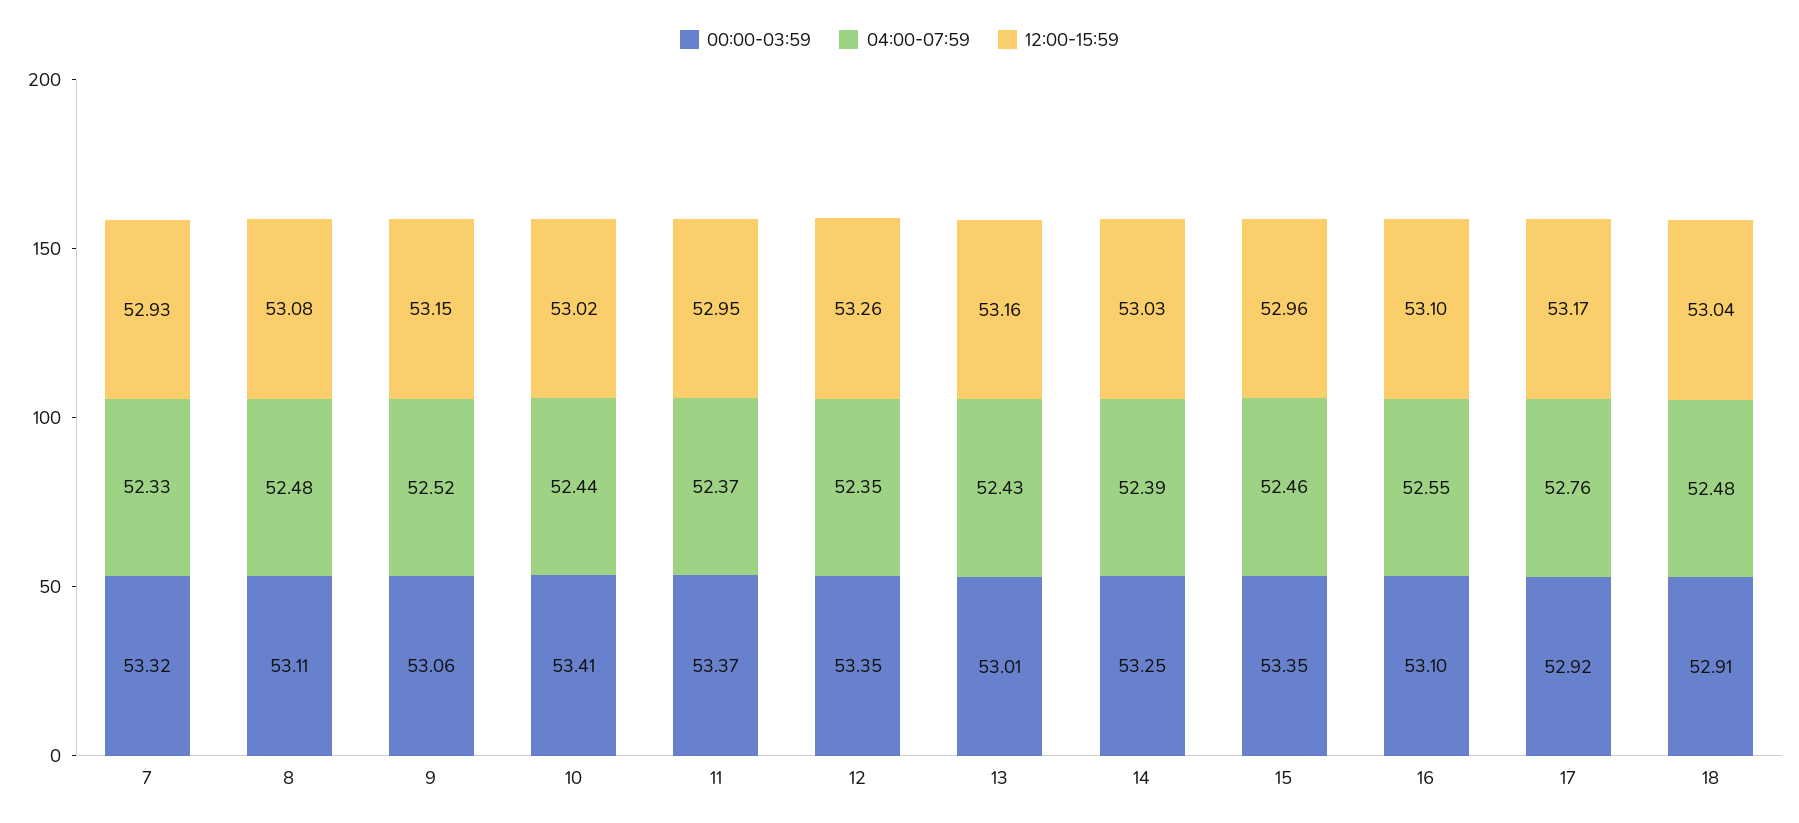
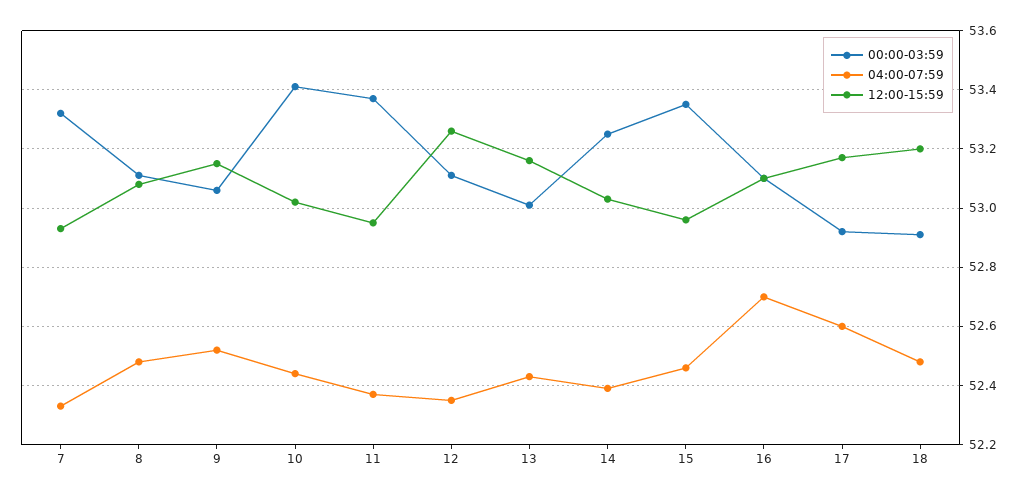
  {
    "00:00-03:59": {
      "7": 53.32,
      "8": 53.11,
      "9": 53.06,
      "10": 53.41,
      "11": 53.37,
-     "12": 53.35,
+     "12": 53.1,
      "13": 53.01,
      "14": 53.25,
      "15": 53.35,
      "16": 53.1,
      "17": 52.92,
      "18": 52.91
    },
    "04:00-07:59": {
      "7": 52.33,
      "8": 52.48,
      "9": 52.52,
      "10": 52.44,
      "11": 52.37,
      "12": 52.35,
      "13": 52.43,
      "14": 52.39,
      "15": 52.46,
-     "16": 52.55,
+     "16": 52.7,
-     "17": 52.76,
+     "17": 52.6,
      "18": 52.48
    },
    "12:00-15:59": {
      "7": 52.93,
      "8": 53.08,
      "9": 53.15,
      "10": 53.02,
      "11": 52.95,
      "12": 53.26,
      "13": 53.16,
      "14": 53.03,
      "15": 52.96,
      "16": 53.1,
      "17": 53.17,
-     "18": 53.04
+     "18": 53.2
    }
  }

